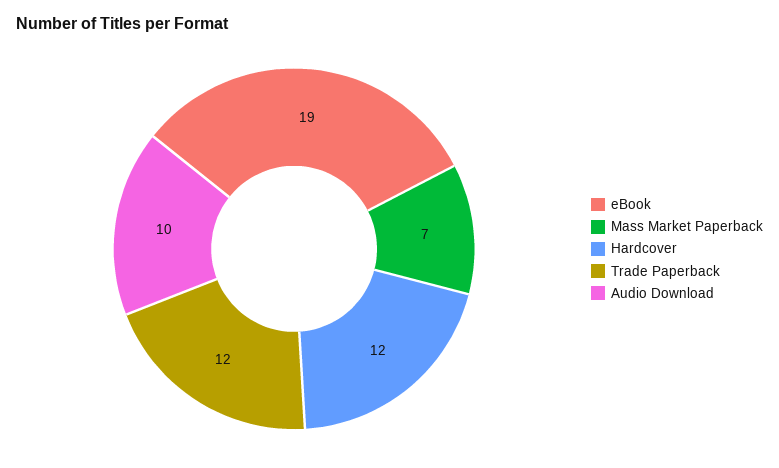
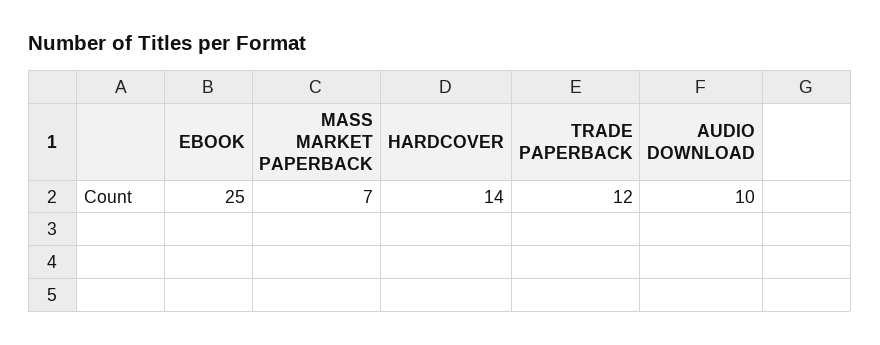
  {
-   "eBook": 19,
+   "eBook": 25,
    "Mass Market Paperback": 7,
-   "Hardcover": 12,
+   "Hardcover": 14,
    "Trade Paperback": 12,
    "Audio Download": 10
  }

